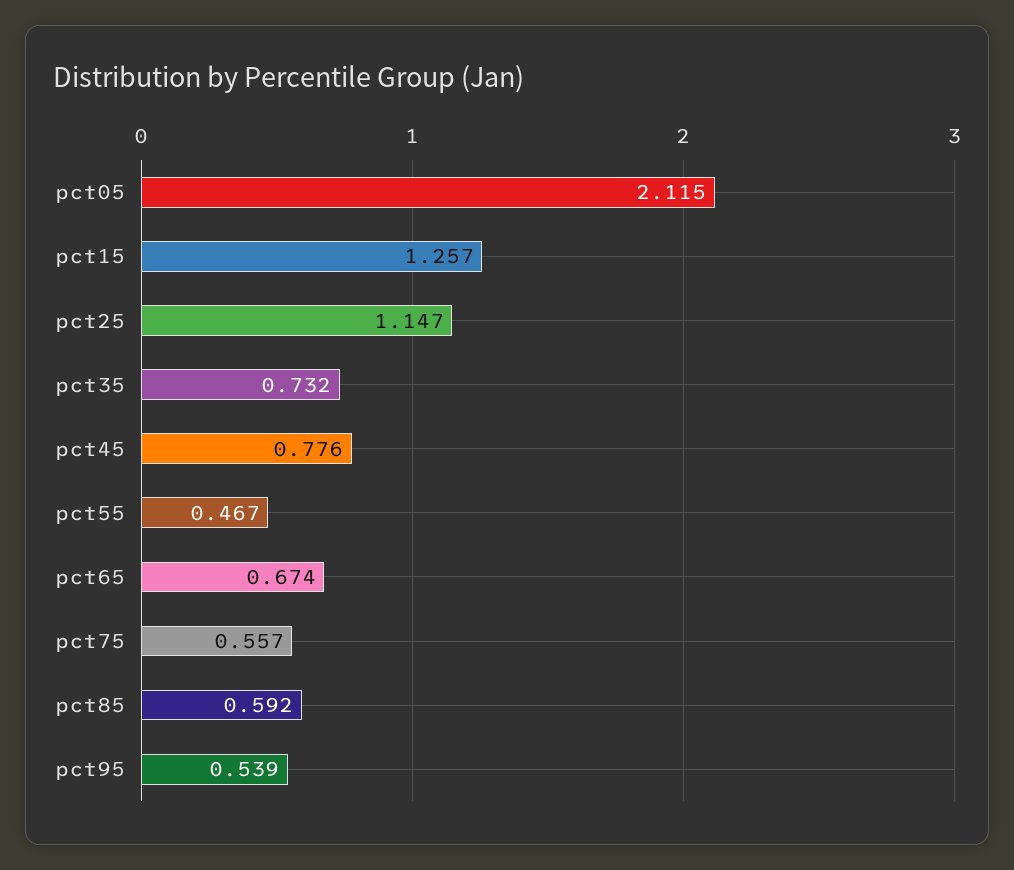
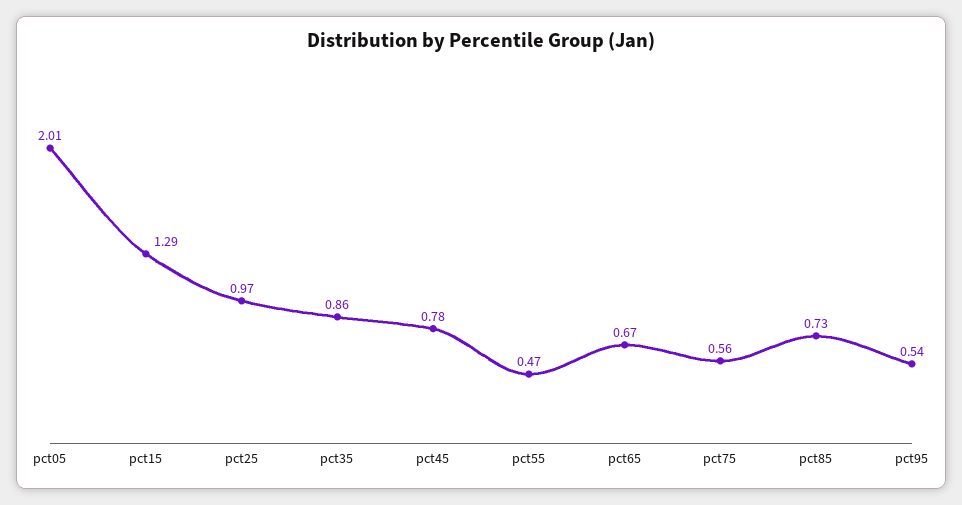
  {
-   "pct05": 2.115,
+   "pct05": 2.01,
-   "pct15": 1.257,
+   "pct15": 1.29,
-   "pct25": 1.147,
+   "pct25": 0.97,
-   "pct35": 0.732,
+   "pct35": 0.86,
    "pct45": 0.776,
    "pct55": 0.467,
    "pct65": 0.674,
    "pct75": 0.557,
-   "pct85": 0.592,
+   "pct85": 0.73,
    "pct95": 0.539
  }

